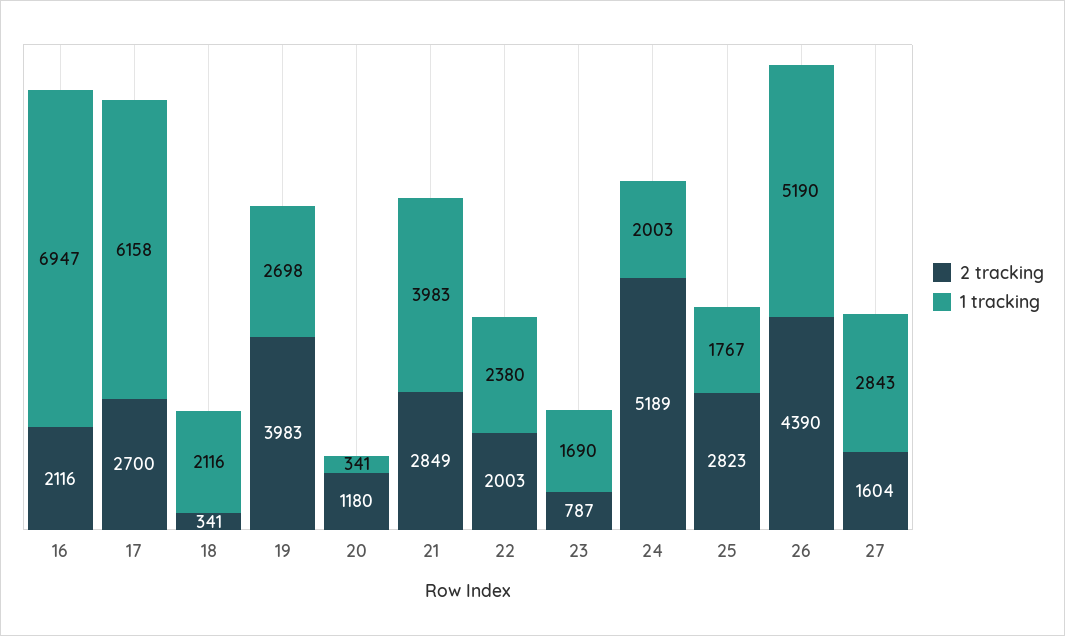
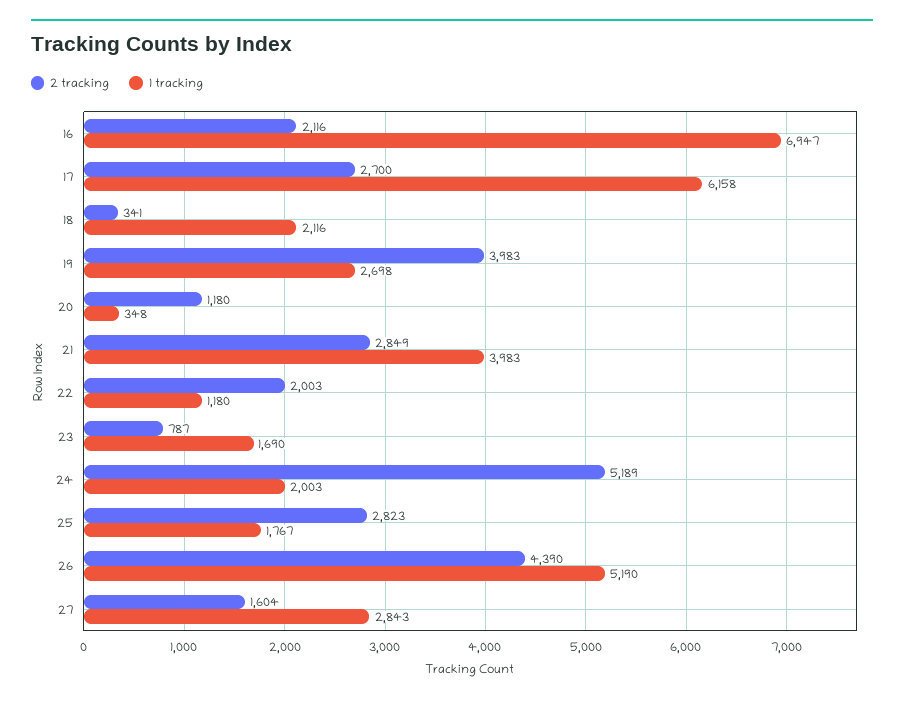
  {
    "2 tracking": {
      "16": 2116,
      "17": 2700,
      "18": 341,
      "19": 3983,
      "20": 1180,
      "21": 2849,
      "22": 2003,
      "23": 787,
      "24": 5189,
      "25": 2823,
      "26": 4390,
      "27": 1604
    },
    "1 tracking": {
      "16": 6947,
      "17": 6158,
      "18": 2116,
      "19": 2698,
-     "20": 341,
+     "20": 348,
      "21": 3983,
-     "22": 2380,
+     "22": 1180,
      "23": 1690,
      "24": 2003,
      "25": 1767,
      "26": 5190,
      "27": 2843
    }
  }

